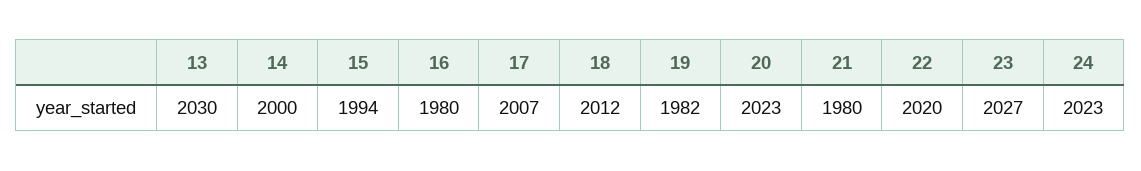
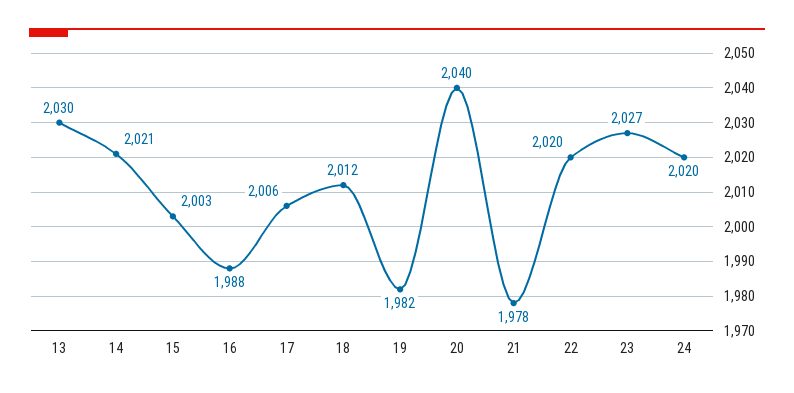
  {
    "13": 2030,
-   "14": 2000,
+   "14": 2021,
-   "15": 1994,
+   "15": 2003,
-   "16": 1980,
+   "16": 1988,
-   "17": 2007,
+   "17": 2006,
    "18": 2012,
    "19": 1982,
-   "20": 2023,
+   "20": 2040,
-   "21": 1980,
+   "21": 1978,
    "22": 2020,
    "23": 2027,
-   "24": 2023
+   "24": 2020
  }

